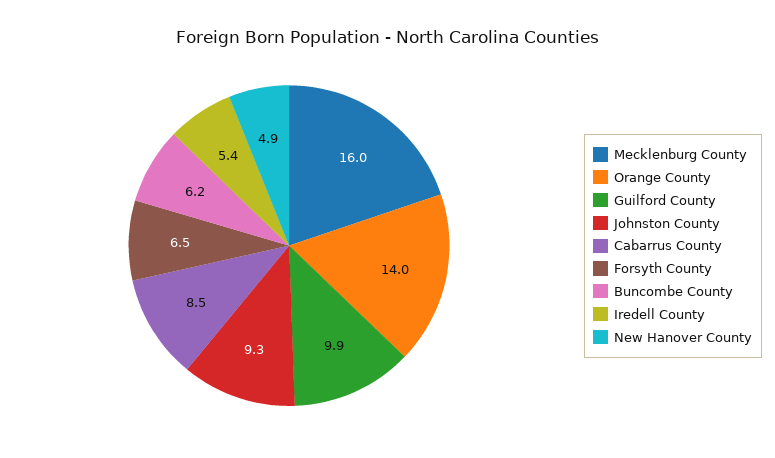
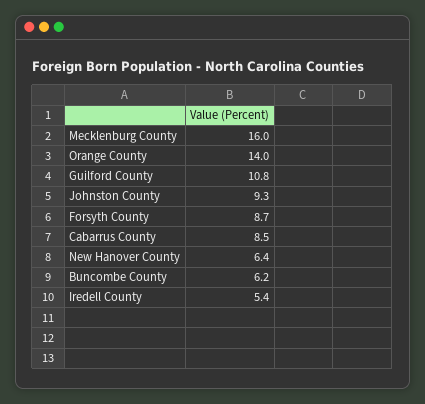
  {
    "Mecklenburg County": 16,
    "Orange County": 14,
-   "Guilford County": 9.9,
+   "Guilford County": 10.8,
    "Johnston County": 9.3,
    "Cabarrus County": 8.5,
-   "Forsyth County": 6.5,
+   "Forsyth County": 8.7,
    "Buncombe County": 6.2,
    "Iredell County": 5.4,
-   "New Hanover County": 4.9
+   "New Hanover County": 6.4
  }

